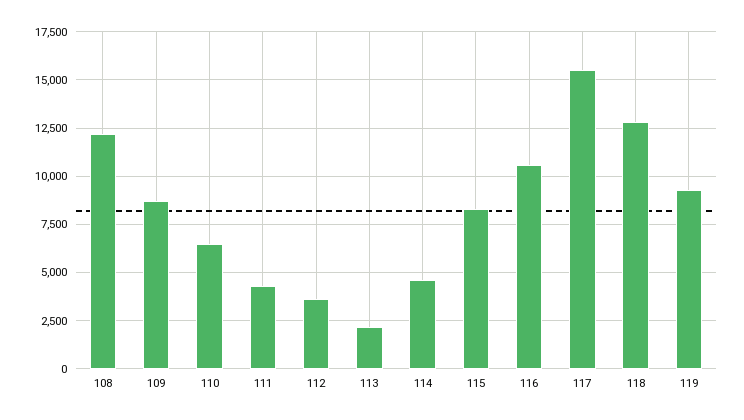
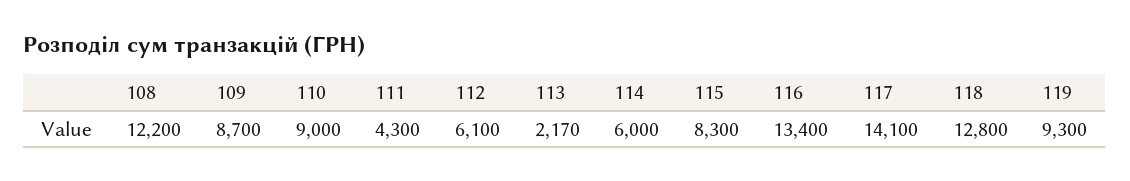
  {
    "108": 12200,
    "109": 8700,
-   "110": 6500,
+   "110": 9000,
    "111": 4300,
-   "112": 3500,
+   "112": 6100,
    "113": 2170,
-   "114": 4500,
+   "114": 6000,
    "115": 8300,
-   "116": 10500,
+   "116": 13400,
-   "117": 15500,
+   "117": 14100,
    "118": 12800,
    "119": 9300
  }

